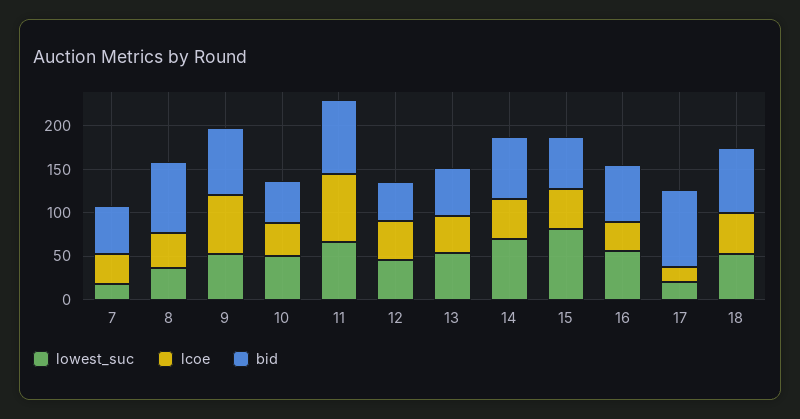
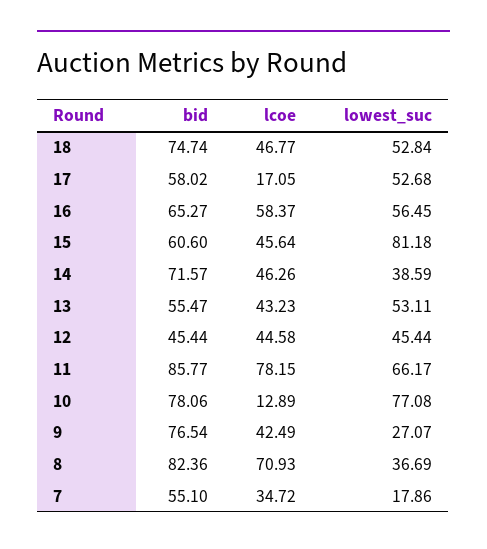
  {
    "lowest_suc": {
      "7": 17.86,
      "8": 36.69,
-     "9": 50,
+     "9": 27.07,
-     "10": 50,
+     "10": 77.08,
      "11": 66.17,
      "12": 45.44,
      "13": 53.11,
-     "14": 70,
+     "14": 38.59,
      "15": 81.18,
      "16": 56.45,
-     "17": 20,
+     "17": 52.68,
      "18": 52.84
    },
    "lcoe": {
      "7": 34.72,
-     "8": 40,
+     "8": 70.93,
-     "9": 70,
+     "9": 42.49,
-     "10": 40,
+     "10": 12.89,
      "11": 78.15,
      "12": 44.58,
      "13": 43.23,
      "14": 46.26,
      "15": 45.64,
-     "16": 30,
+     "16": 58.37,
      "17": 17.05,
      "18": 46.77
    },
    "bid": {
      "7": 55.1,
      "8": 82.36,
      "9": 76.54,
-     "10": 50,
+     "10": 78.06,
      "11": 85.77,
      "12": 45.44,
      "13": 55.47,
      "14": 71.57,
      "15": 60.6,
      "16": 65.27,
-     "17": 90,
+     "17": 58.02,
      "18": 74.74
    }
  }

